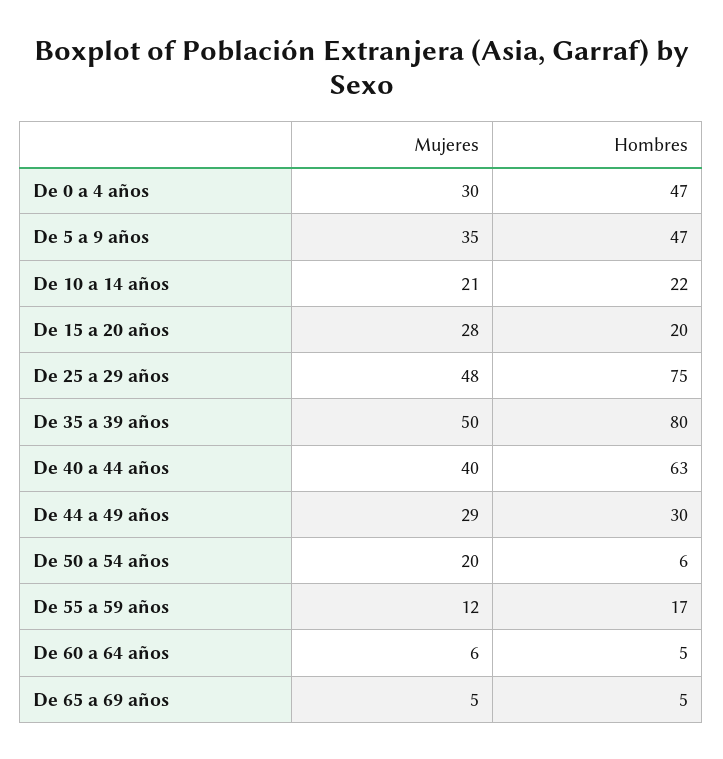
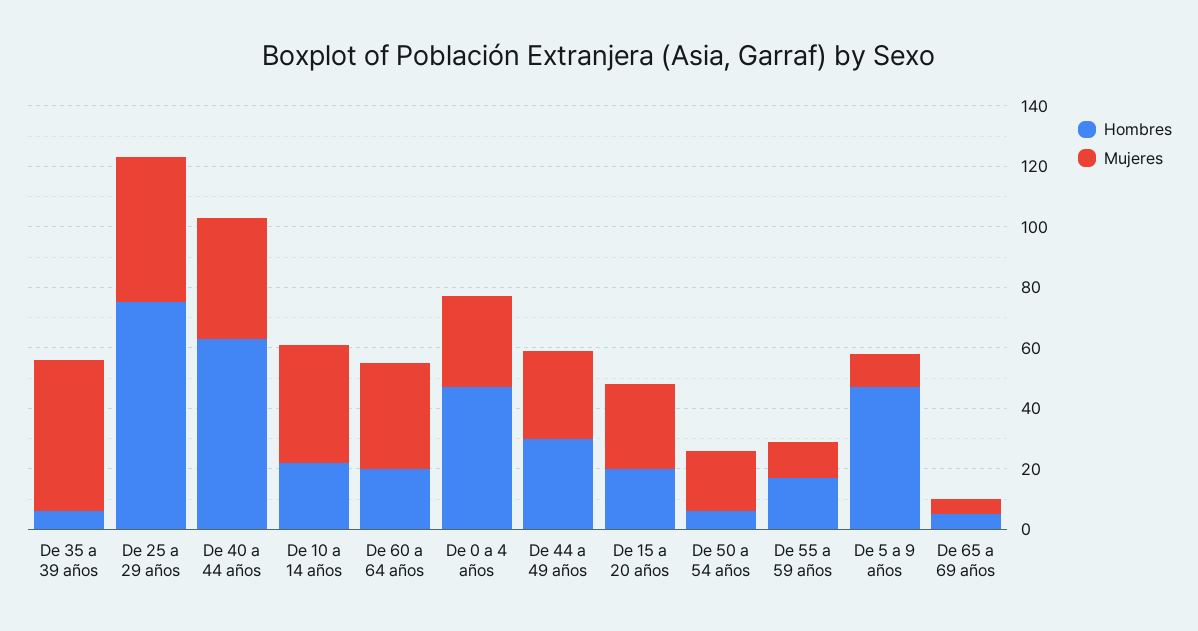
  {
    "Mujeres": {
      "De 0 a 4 años": 30,
-     "De 5 a 9 años": 35,
+     "De 5 a 9 años": 10,
-     "De 10 a 14 años": 21,
+     "De 10 a 14 años": 40,
      "De 15 a 20 años": 28,
      "De 25 a 29 años": 48,
      "De 35 a 39 años": 50,
      "De 40 a 44 años": 40,
      "De 44 a 49 años": 29,
      "De 50 a 54 años": 20,
      "De 55 a 59 años": 12,
-     "De 60 a 64 años": 6,
+     "De 60 a 64 años": 35,
      "De 65 a 69 años": 5
    },
    "Hombres": {
      "De 0 a 4 años": 47,
      "De 5 a 9 años": 47,
      "De 10 a 14 años": 22,
      "De 15 a 20 años": 20,
      "De 25 a 29 años": 75,
-     "De 35 a 39 años": 80,
+     "De 35 a 39 años": 5,
      "De 40 a 44 años": 63,
      "De 44 a 49 años": 30,
      "De 50 a 54 años": 6,
      "De 55 a 59 años": 17,
-     "De 60 a 64 años": 5,
+     "De 60 a 64 años": 20,
      "De 65 a 69 años": 5
    }
  }

